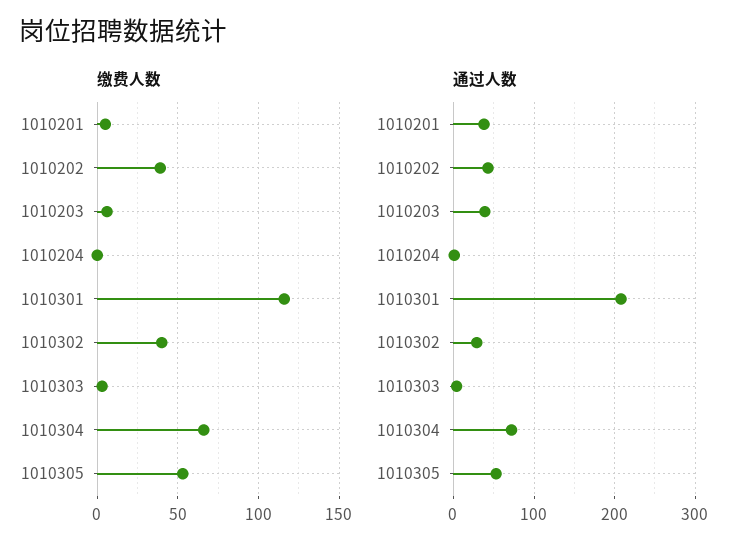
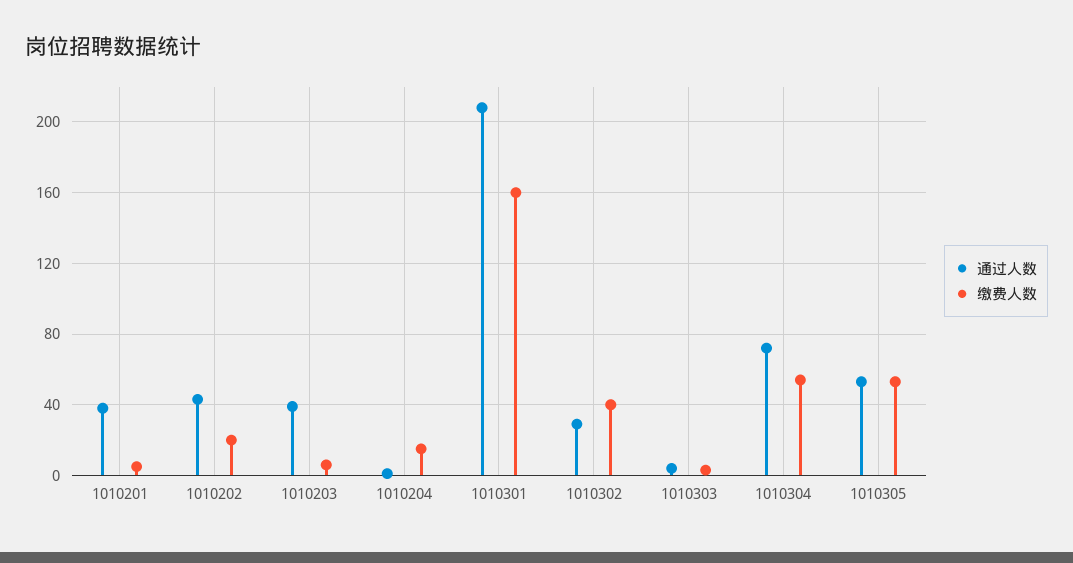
  {
    "缴费人数": {
      "1010201": 5,
-     "1010202": 40,
+     "1010202": 20,
      "1010203": 5,
-     "1010204": 0,
+     "1010204": 15,
-     "1010301": 115,
+     "1010301": 160,
      "1010302": 40,
      "1010303": 5,
-     "1010304": 65,
+     "1010304": 55,
      "1010305": 55
    },
    "通过人数": {
      "1010201": 40,
      "1010202": 45,
      "1010203": 40,
      "1010204": 0,
      "1010301": 210,
      "1010302": 30,
      "1010303": 5,
      "1010304": 70,
      "1010305": 55
    }
  }

